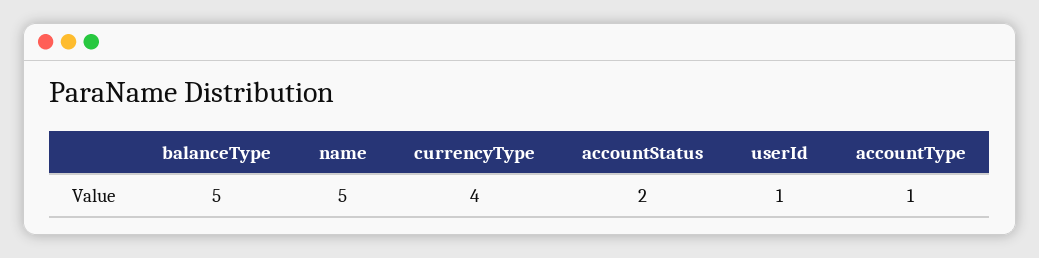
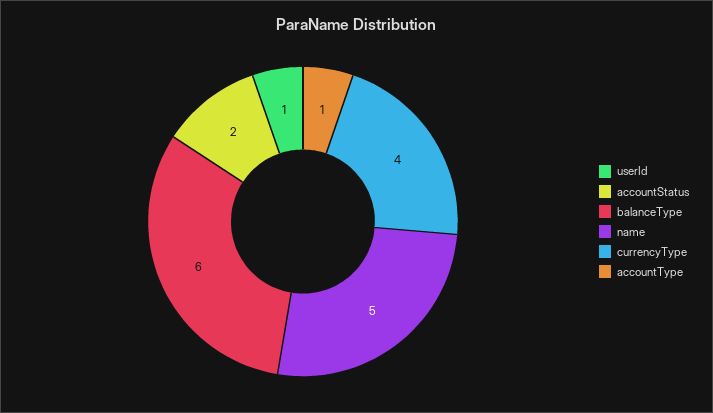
  {
-   "balanceType": 5,
+   "balanceType": 6,
    "name": 5,
    "currencyType": 4,
    "accountStatus": 2,
    "userId": 1,
    "accountType": 1
  }

